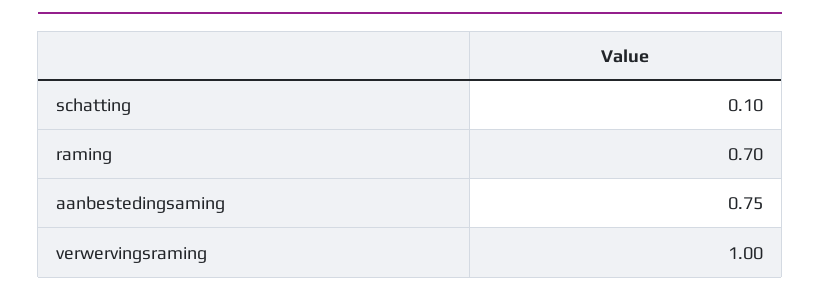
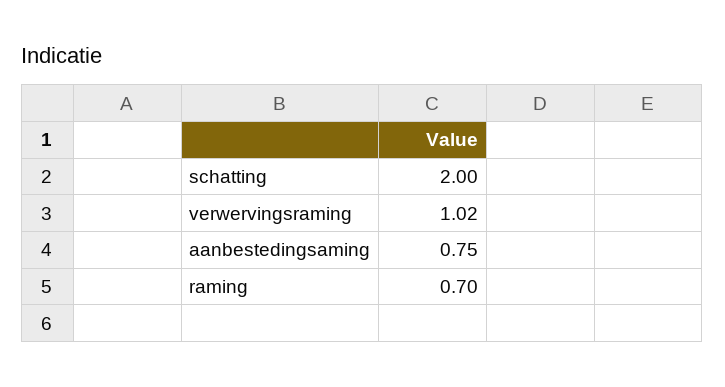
  {
-   "schatting": 0.1,
+   "schatting": 2,
    "raming": 0.7,
    "aanbestedingsaming": 0.75,
-   "verwervingsraming": 1
+   "verwervingsraming": 1.02
  }

